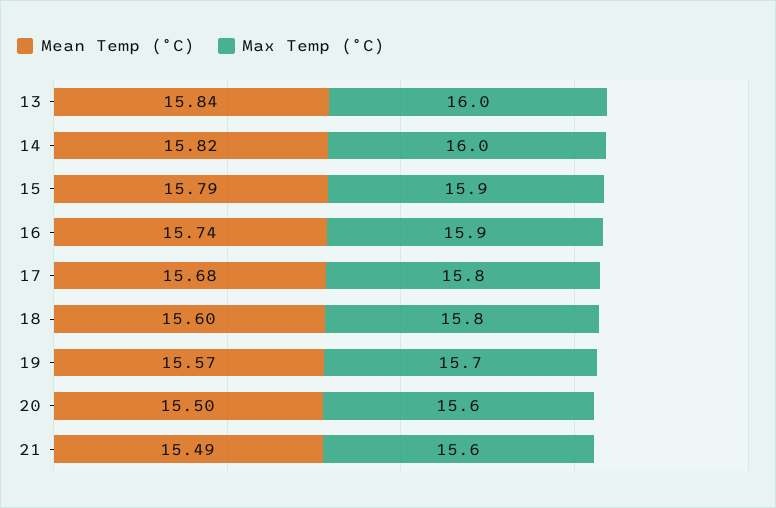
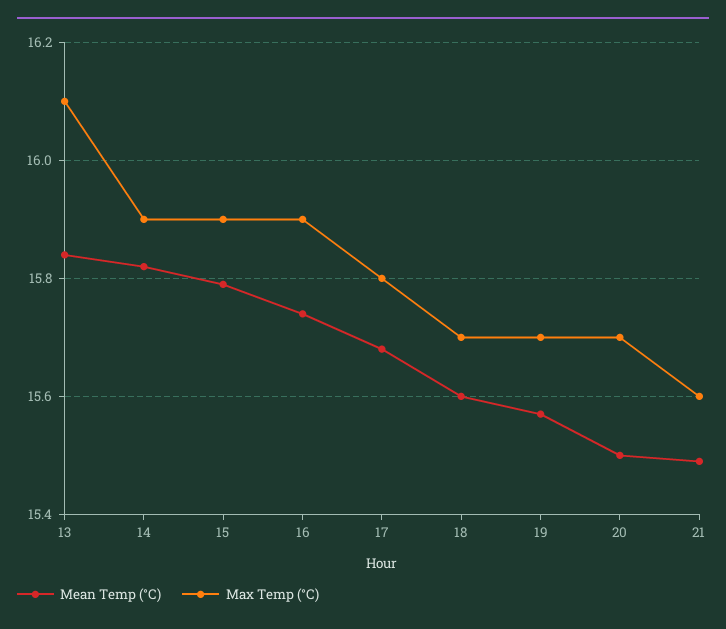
  {
    "Mean Temp (°C)": {
      "13": 15.84,
      "14": 15.82,
      "15": 15.79,
      "16": 15.74,
      "17": 15.68,
      "18": 15.6,
      "19": 15.57,
      "20": 15.5,
      "21": 15.49
    },
    "Max Temp (°C)": {
-     "13": 16,
+     "13": 16.1,
-     "14": 16,
+     "14": 15.9,
      "15": 15.9,
      "16": 15.9,
      "17": 15.8,
-     "18": 15.8,
+     "18": 15.7,
      "19": 15.7,
-     "20": 15.6,
+     "20": 15.7,
      "21": 15.6
    }
  }

